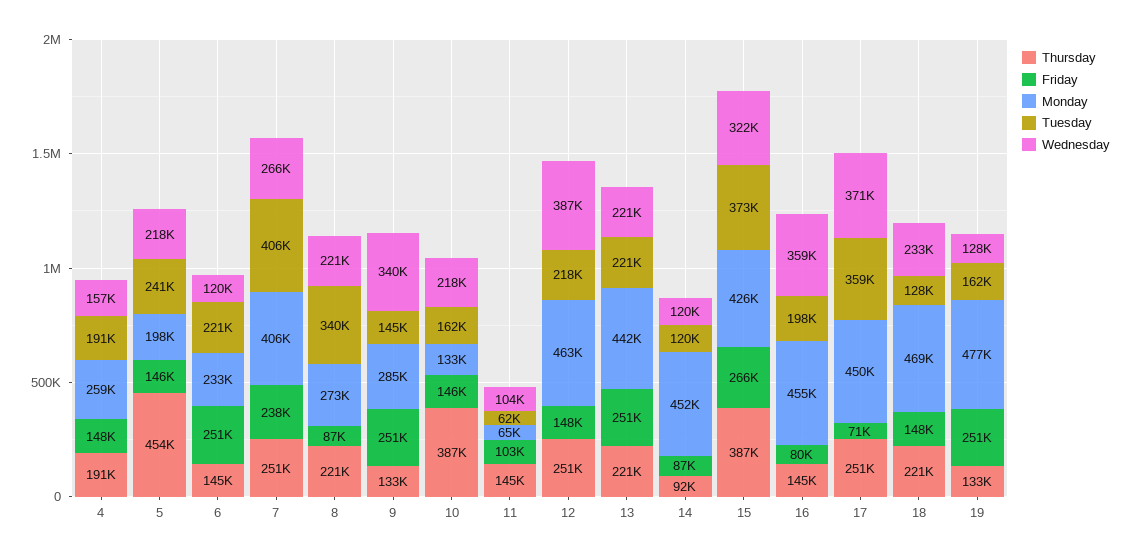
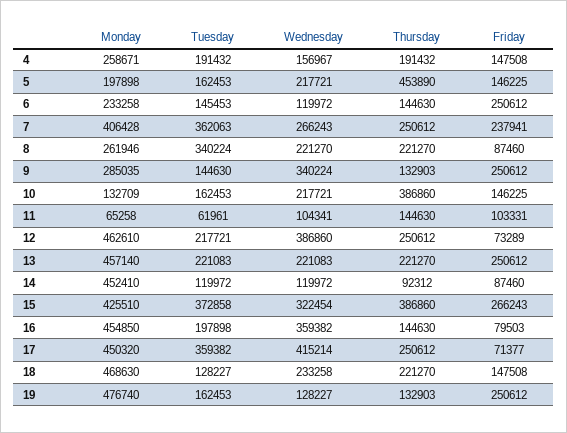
  {
    "Thursday": {
      "4": 191432,
      "5": 453890,
      "6": 144630,
      "7": 250612,
      "8": 221270,
      "9": 132903,
      "10": 386860,
      "11": 144630,
      "12": 250612,
      "13": 221270,
      "14": 92312,
      "15": 386860,
      "16": 144630,
      "17": 250612,
      "18": 221270,
      "19": 132903
    },
    "Friday": {
      "4": 147508,
      "5": 146225,
      "6": 250612,
      "7": 237941,
      "8": 87460,
      "9": 250612,
      "10": 146225,
      "11": 103331,
-     "12": 148000,
+     "12": 73289,
      "13": 250612,
      "14": 87460,
      "15": 266243,
      "16": 79503,
      "17": 71377,
      "18": 147508,
      "19": 250612
    },
    "Monday": {
      "4": 258671,
      "5": 197898,
      "6": 233258,
      "7": 406428,
-     "8": 273000,
+     "8": 261946,
      "9": 285035,
      "10": 132709,
      "11": 65258,
      "12": 462610,
-     "13": 442000,
+     "13": 457140,
      "14": 452410,
      "15": 425510,
      "16": 454850,
      "17": 450320,
      "18": 468630,
      "19": 476740
    },
    "Tuesday": {
      "4": 191432,
-     "5": 241000,
+     "5": 162453,
-     "6": 221000,
+     "6": 145453,
-     "7": 406000,
+     "7": 362063,
      "8": 340224,
      "9": 144630,
      "10": 162453,
      "11": 61961,
      "12": 217721,
      "13": 221083,
      "14": 119972,
      "15": 372858,
      "16": 197898,
      "17": 359382,
      "18": 128227,
      "19": 162453
    },
    "Wednesday": {
      "4": 156967,
      "5": 217721,
      "6": 119972,
      "7": 266243,
      "8": 221270,
      "9": 340224,
      "10": 217721,
      "11": 104341,
      "12": 386860,
      "13": 221083,
      "14": 119972,
      "15": 322454,
      "16": 359382,
-     "17": 371000,
+     "17": 415214,
      "18": 233258,
      "19": 128227
    }
  }

